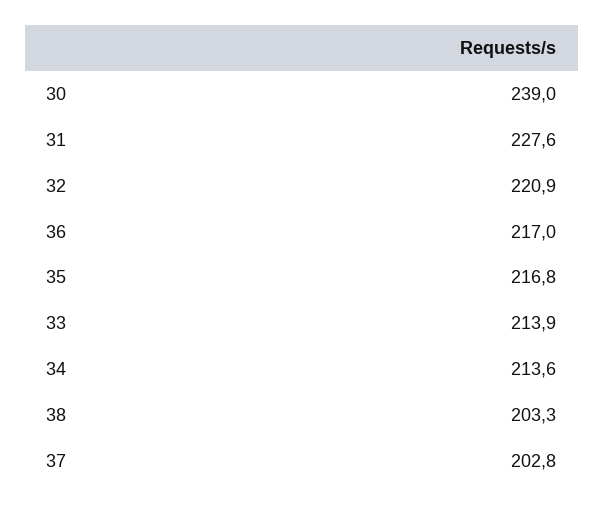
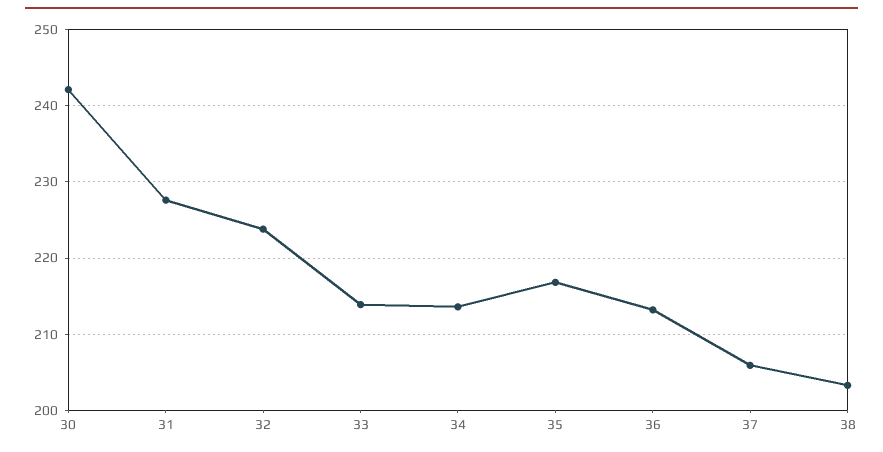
  {
-   "30": 239,
+   "30": 242,
    "31": 227.6,
-   "32": 220.9,
+   "32": 224,
-   "36": 217,
+   "36": 213,
    "35": 216.8,
    "33": 213.9,
    "34": 213.6,
    "38": 203.3,
-   "37": 202.8
+   "37": 206
  }

